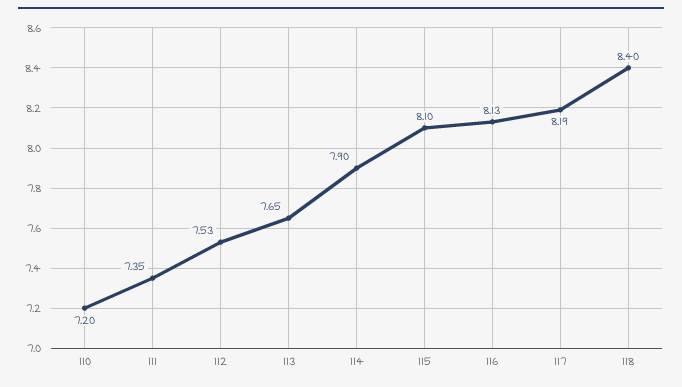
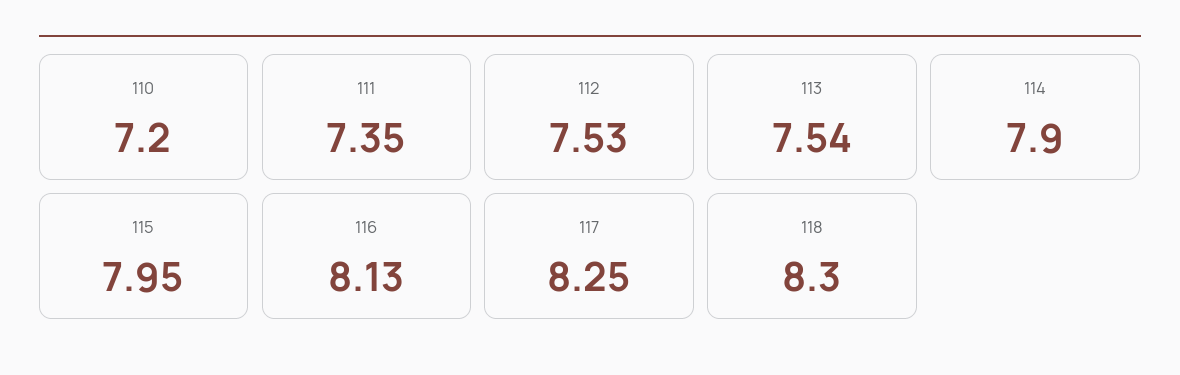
  {
    "110": 7.2,
    "111": 7.35,
    "112": 7.53,
-   "113": 7.65,
+   "113": 7.54,
    "114": 7.9,
-   "115": 8.1,
+   "115": 7.95,
    "116": 8.13,
-   "117": 8.19,
+   "117": 8.25,
-   "118": 8.4
+   "118": 8.3
  }

